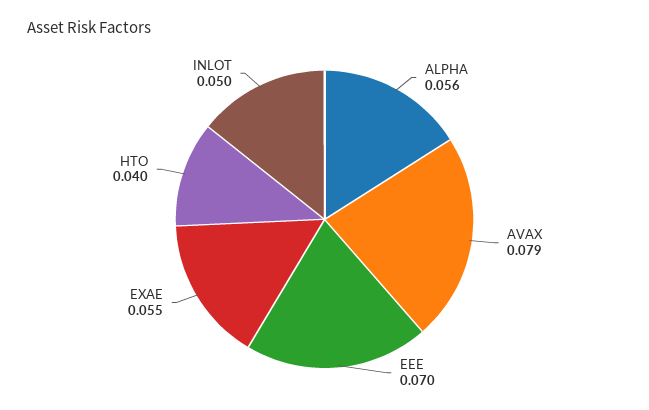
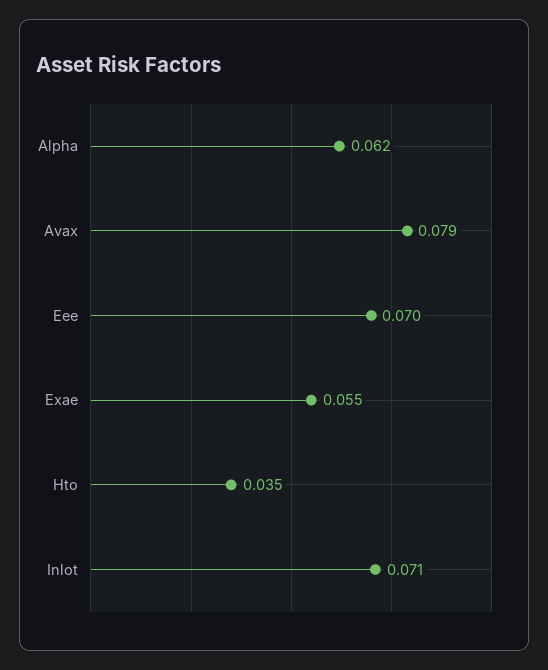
  {
-   "ALPHA": 0.056,
+   "ALPHA": 0.062,
    "AVAX": 0.079,
    "EEE": 0.07,
    "EXAE": 0.055,
-   "HTO": 0.04,
+   "HTO": 0.035,
-   "INLOT": 0.05
+   "INLOT": 0.071
  }

